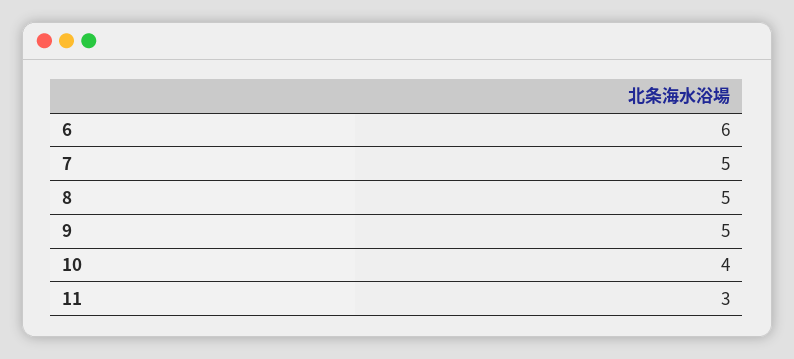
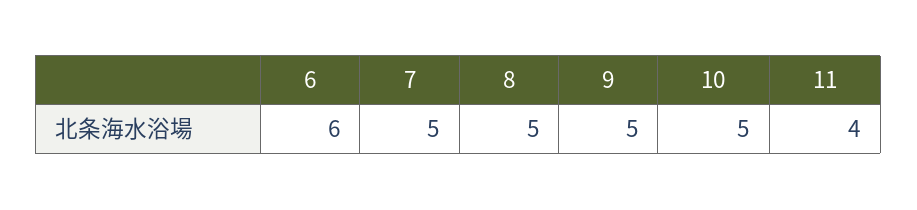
  {
    "6": 6,
    "7": 5,
    "8": 5,
    "9": 5,
-   "10": 4,
+   "10": 5,
-   "11": 3
+   "11": 4
  }

